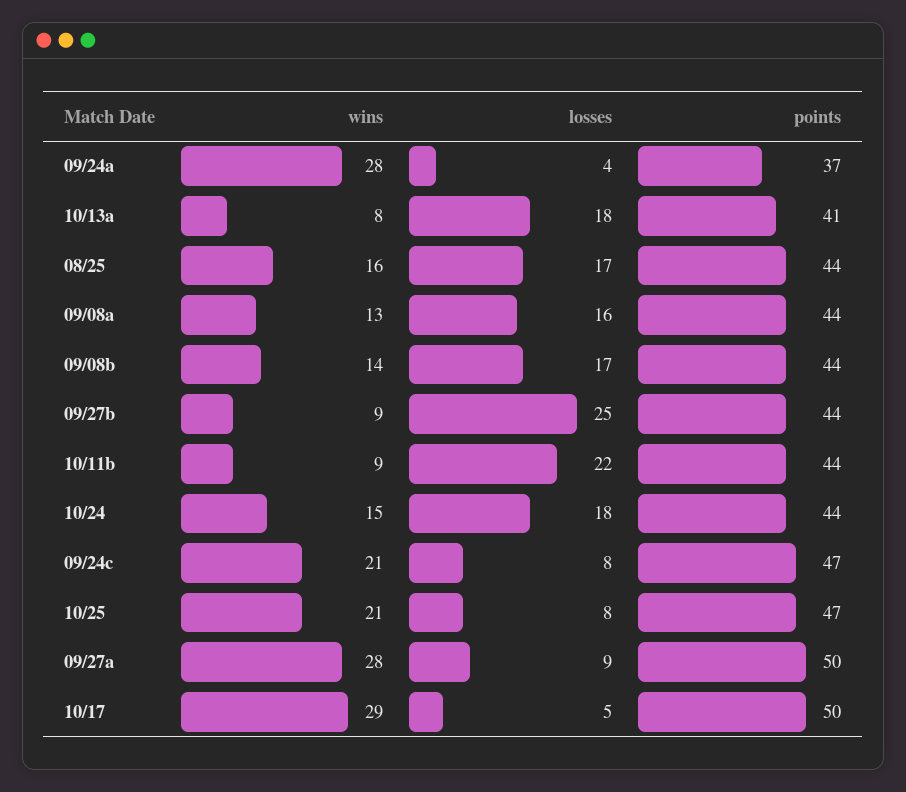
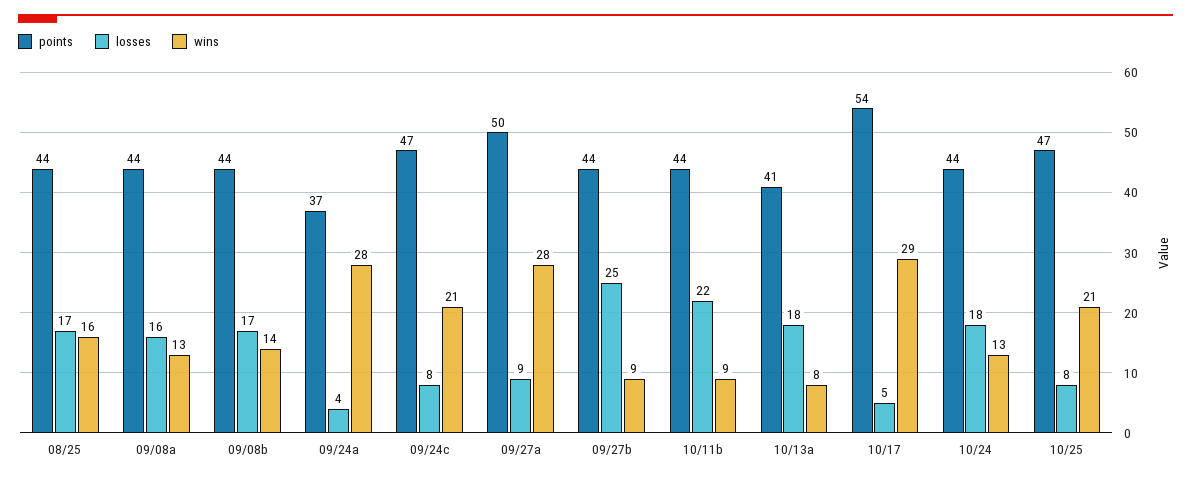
  {
    "wins": {
      "09/24a": 28,
      "10/13a": 8,
      "08/25": 16,
      "09/08a": 13,
      "09/08b": 14,
      "09/27b": 9,
      "10/11b": 9,
-     "10/24": 15,
+     "10/24": 13,
      "09/24c": 21,
      "10/25": 21,
      "09/27a": 28,
      "10/17": 29
    },
    "losses": {
      "09/24a": 4,
      "10/13a": 18,
      "08/25": 17,
      "09/08a": 16,
      "09/08b": 17,
      "09/27b": 25,
      "10/11b": 22,
      "10/24": 18,
      "09/24c": 8,
      "10/25": 8,
      "09/27a": 9,
      "10/17": 5
    },
    "points": {
      "09/24a": 37,
      "10/13a": 41,
      "08/25": 44,
      "09/08a": 44,
      "09/08b": 44,
      "09/27b": 44,
      "10/11b": 44,
      "10/24": 44,
      "09/24c": 47,
      "10/25": 47,
      "09/27a": 50,
-     "10/17": 50
+     "10/17": 54
    }
  }

